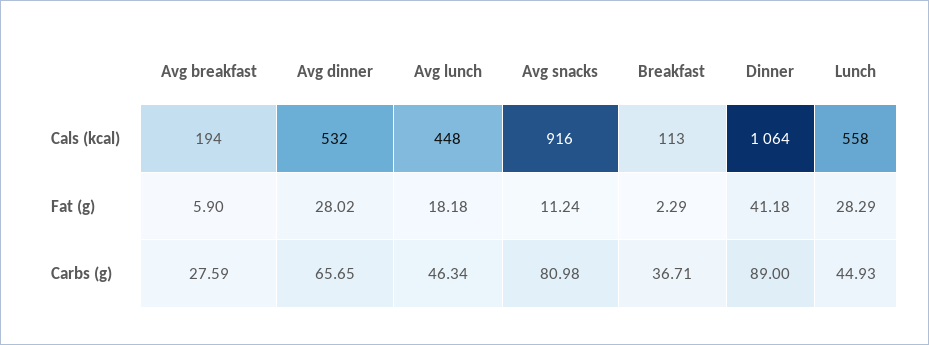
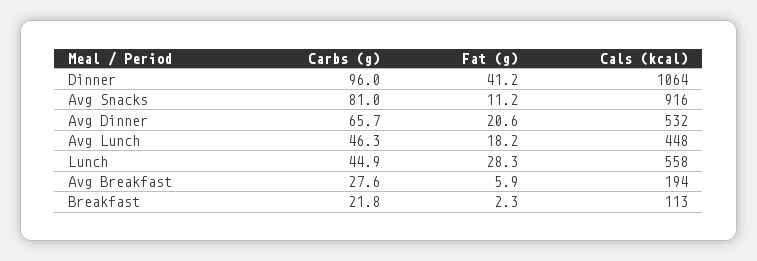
  {
    "Avg breakfast": {
      "Cals (kcal)": 194,
      "Fat (g)": 5.9,
      "Carbs (g)": 27.59
    },
    "Avg dinner": {
      "Cals (kcal)": 532,
-     "Fat (g)": 28.02,
+     "Fat (g)": 20.6,
      "Carbs (g)": 65.65
    },
    "Avg lunch": {
      "Cals (kcal)": 448,
      "Fat (g)": 18.18,
      "Carbs (g)": 46.34
    },
    "Avg snacks": {
      "Cals (kcal)": 916,
      "Fat (g)": 11.24,
      "Carbs (g)": 80.98
    },
    "Breakfast": {
      "Cals (kcal)": 113,
      "Fat (g)": 2.29,
-     "Carbs (g)": 36.71
+     "Carbs (g)": 21.8
    },
    "Dinner": {
      "Cals (kcal)": 1064,
      "Fat (g)": 41.18,
-     "Carbs (g)": 89
+     "Carbs (g)": 96
    },
    "Lunch": {
      "Cals (kcal)": 558,
      "Fat (g)": 28.29,
      "Carbs (g)": 44.93
    }
  }

